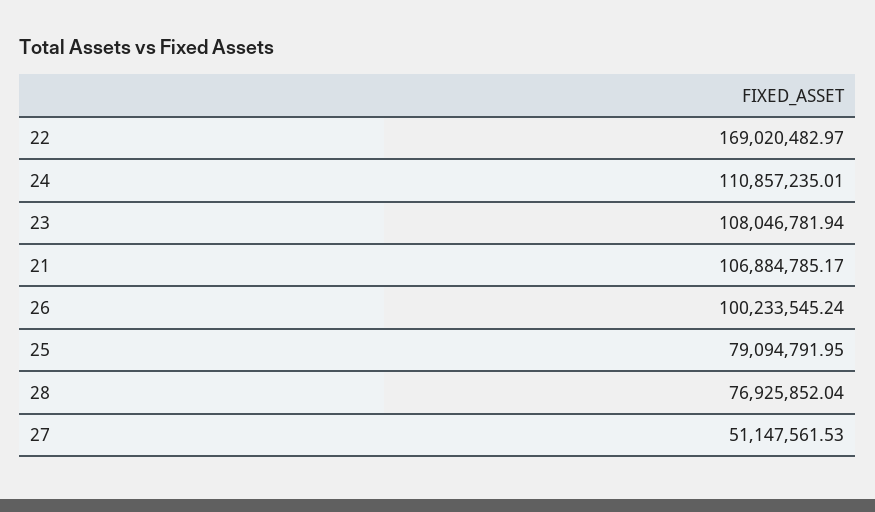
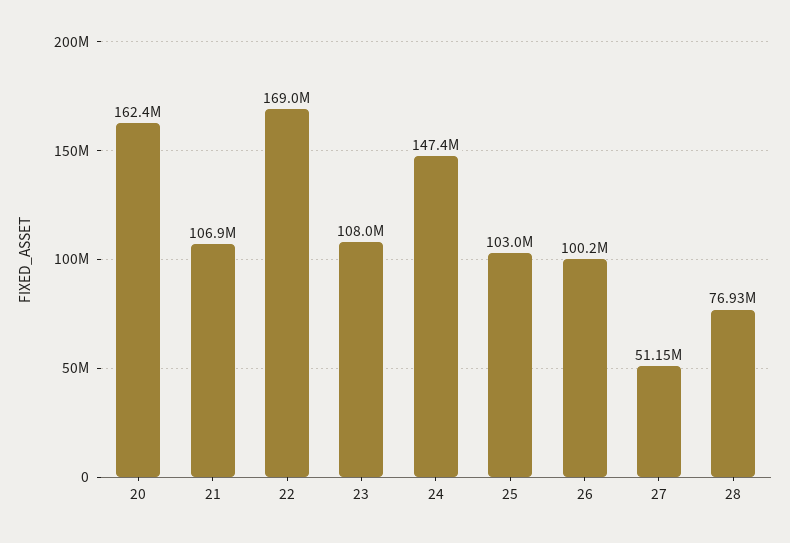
  {
    "22": 169020482.97,
-   "24": 110857235.01,
+   "24": 147400000,
    "23": 108046781.94,
    "21": 106884785.17,
    "26": 100233545.24,
-   "25": 79094791.95,
+   "25": 103000000,
    "28": 76925852.04,
-   "27": 51147561.53
+   "27": 51147561.53,
+   "20": 162400000
  }

